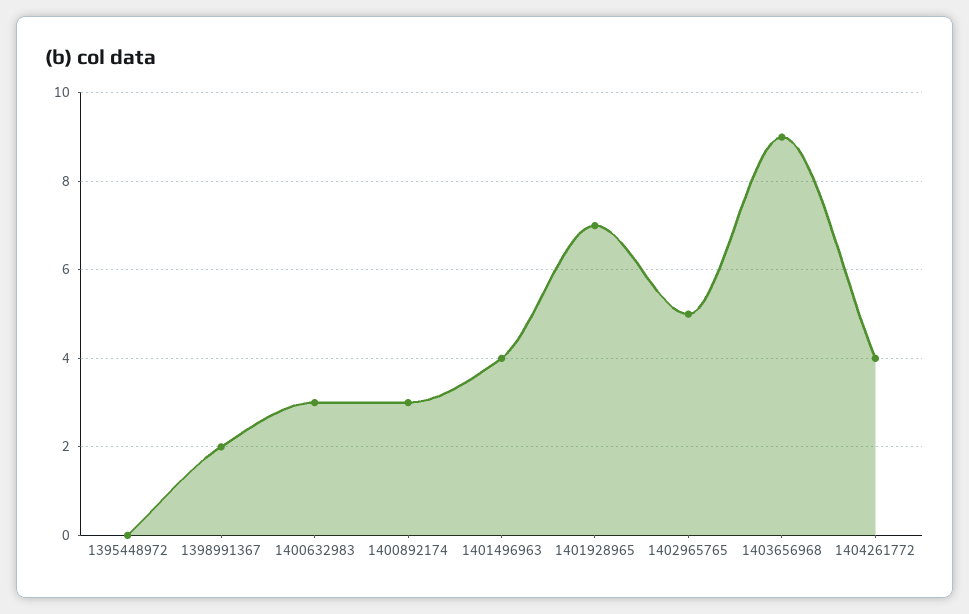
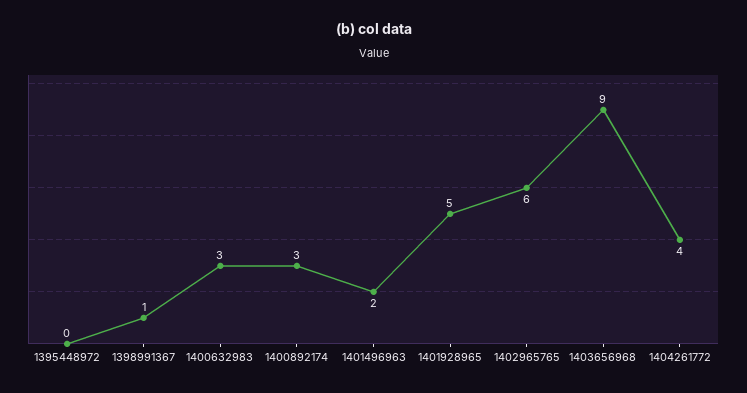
  {
    "1395448972": 0,
-   "1398991367": 2,
+   "1398991367": 1,
    "1400632983": 3,
    "1400892174": 3,
-   "1401496963": 4,
+   "1401496963": 2,
-   "1401928965": 7,
+   "1401928965": 5,
-   "1402965765": 5,
+   "1402965765": 6,
    "1403656968": 9,
    "1404261772": 4
  }

